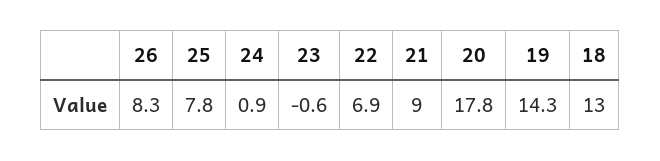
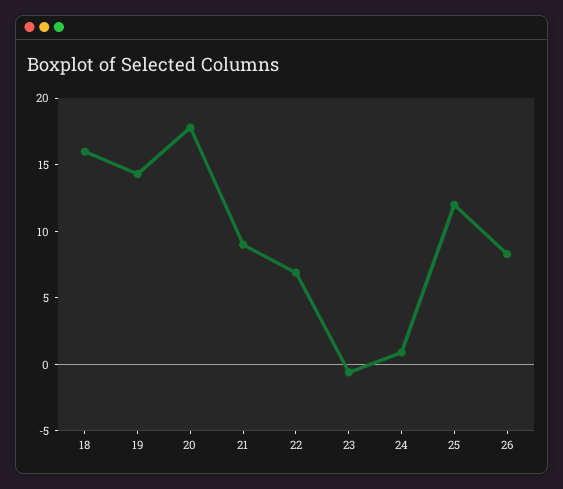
  {
    "26": 8.3,
-   "25": 7.8,
+   "25": 12,
    "24": 0.9,
    "23": -0.6,
    "22": 6.9,
    "21": 9,
    "20": 17.8,
    "19": 14.3,
-   "18": 13
+   "18": 16
  }

